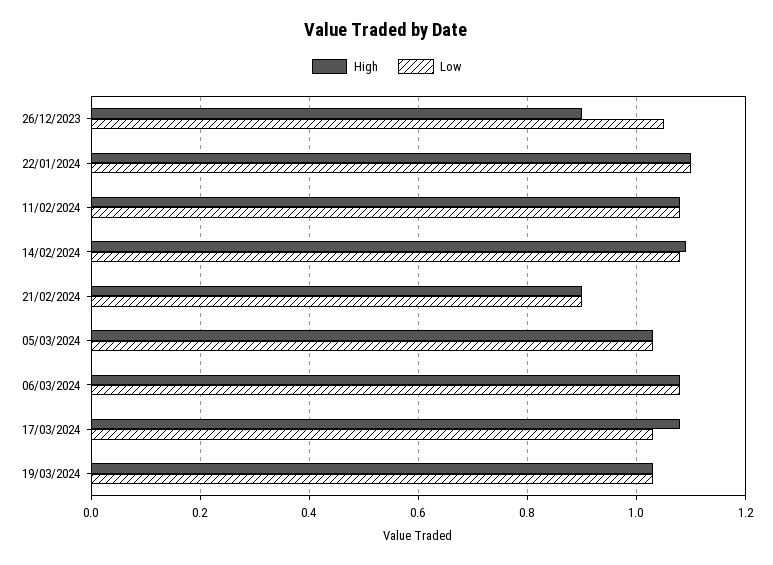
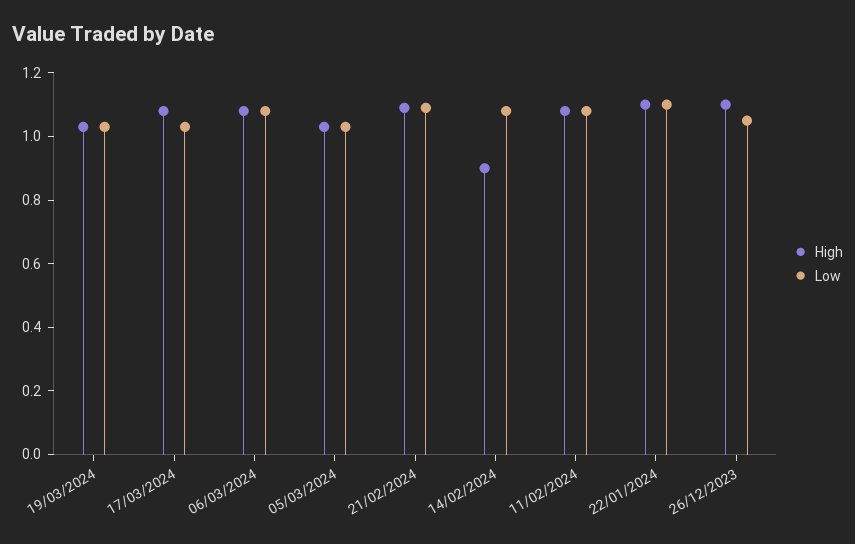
  {
    "High": {
-     "26/12/2023": 0.9,
+     "26/12/2023": 1.1,
      "22/01/2024": 1.1,
      "11/02/2024": 1.1,
-     "14/02/2024": 1.1,
+     "14/02/2024": 0.9,
-     "21/02/2024": 0.9,
+     "21/02/2024": 1.1,
      "05/03/2024": 1.05,
      "06/03/2024": 1.1,
      "17/03/2024": 1.1,
      "19/03/2024": 1.05
    },
    "Low": {
      "26/12/2023": 1.05,
      "22/01/2024": 1.1,
      "11/02/2024": 1.1,
      "14/02/2024": 1.1,
-     "21/02/2024": 0.9,
+     "21/02/2024": 1.1,
      "05/03/2024": 1.05,
      "06/03/2024": 1.1,
      "17/03/2024": 1.05,
      "19/03/2024": 1.05
    }
  }

